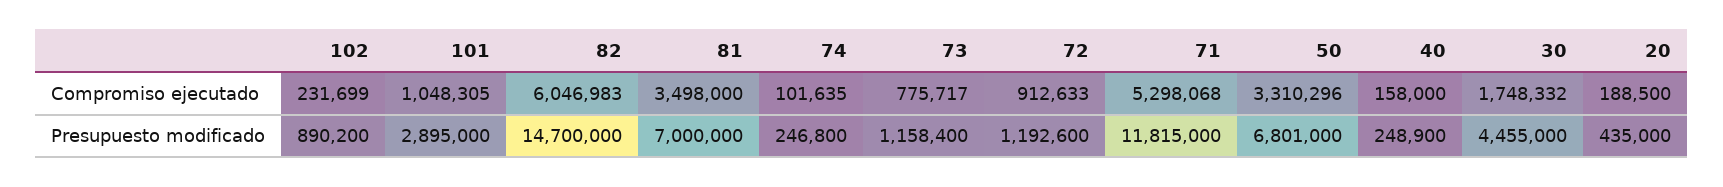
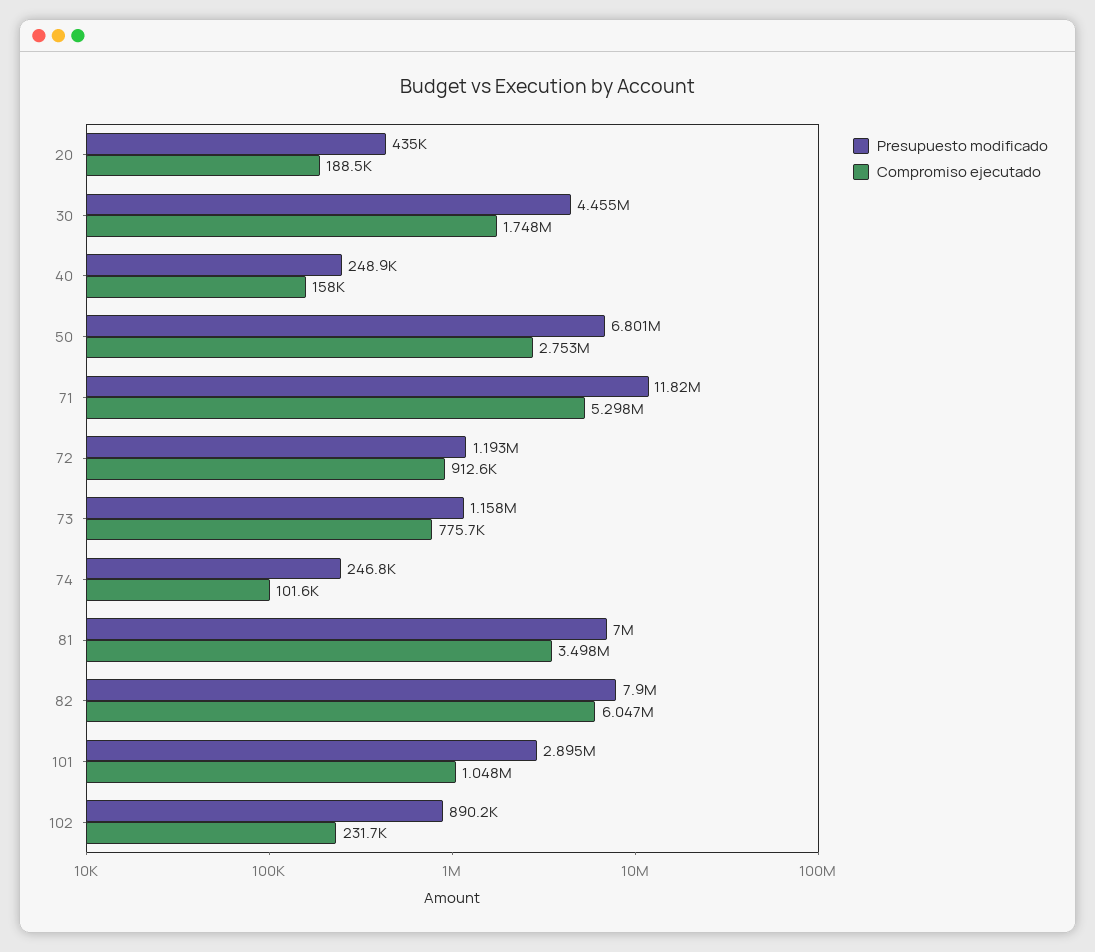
  {
    "Compromiso ejecutado": {
      "102": 231699,
      "101": 1048305,
      "82": 6046983,
      "81": 3498000,
      "74": 101635,
      "73": 775717,
      "72": 912633,
      "71": 5298068,
-     "50": 3310296,
+     "50": 2753000,
      "40": 158000,
      "30": 1748332,
      "20": 188500
    },
    "Presupuesto modificado": {
      "102": 890200,
      "101": 2895000,
-     "82": 14700000,
+     "82": 7900000,
      "81": 7000000,
      "74": 246800,
      "73": 1158400,
      "72": 1192600,
      "71": 11815000,
      "50": 6801000,
      "40": 248900,
      "30": 4455000,
      "20": 435000
    }
  }

